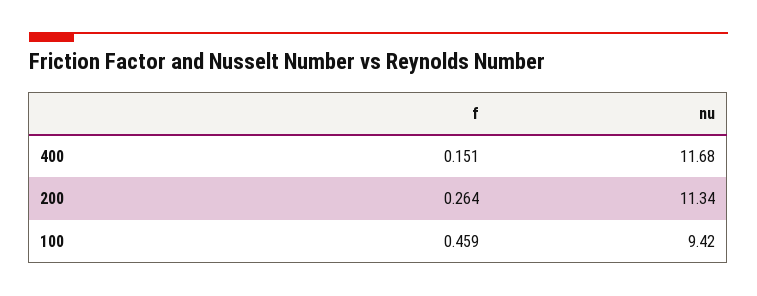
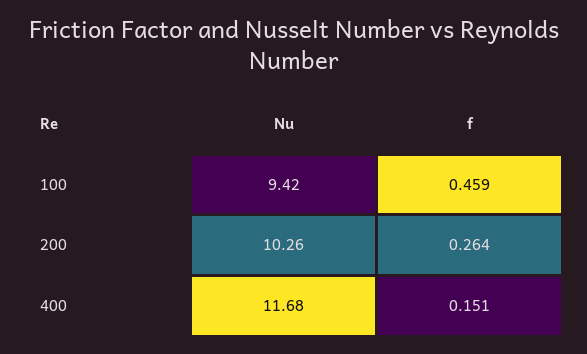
  {
    "f": {
      "400": 0.151,
      "200": 0.264,
      "100": 0.459
    },
    "nu": {
      "400": 11.68,
-     "200": 11.34,
+     "200": 10.26,
      "100": 9.42
    }
  }

